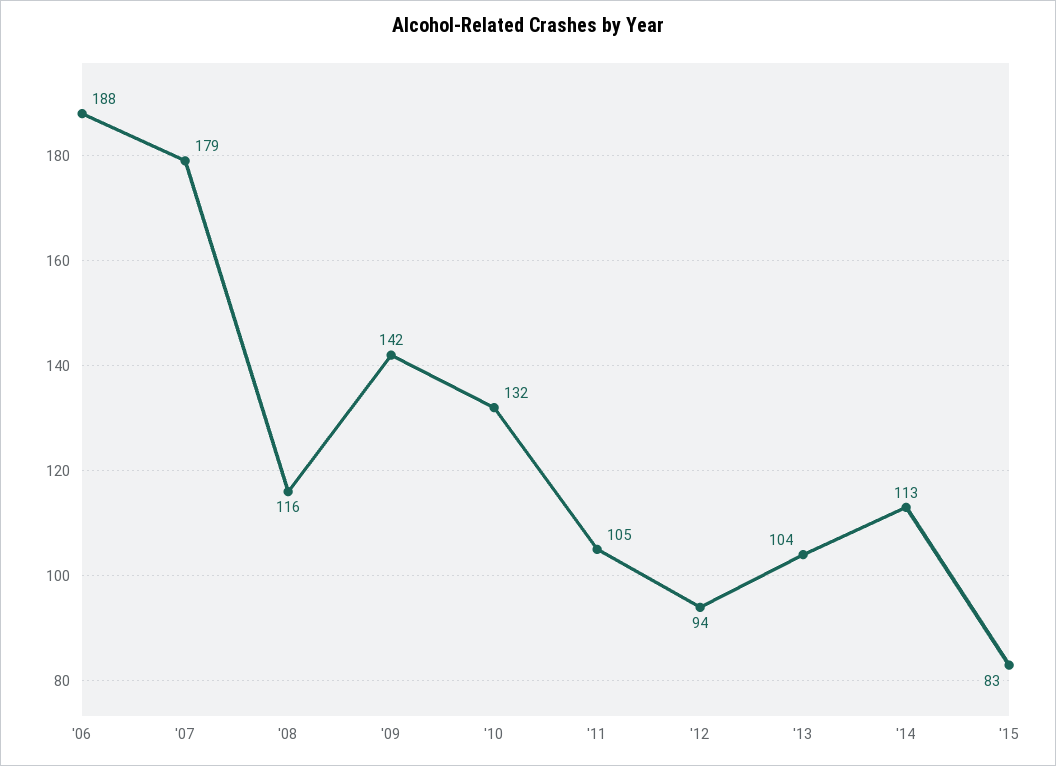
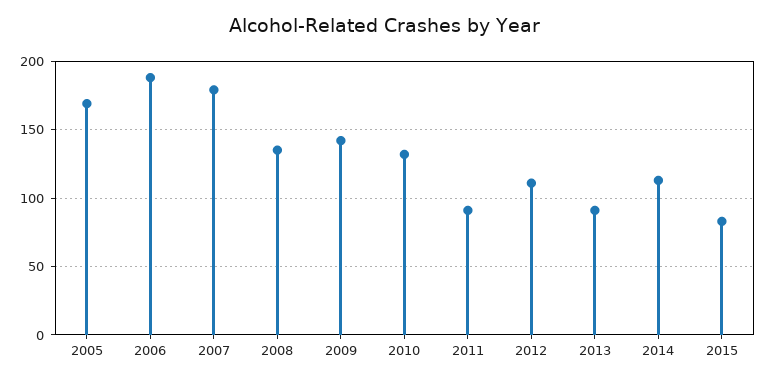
  {
    "'06": 188,
    "'07": 179,
-   "'08": 116,
+   "'08": 135,
    "'09": 142,
    "'10": 132,
-   "'11": 105,
+   "'11": 90,
-   "'12": 94,
+   "'12": 110,
-   "'13": 104,
+   "'13": 90,
    "'14": 113,
-   "'15": 83
+   "'15": 83,
+   "2005": 170
  }

